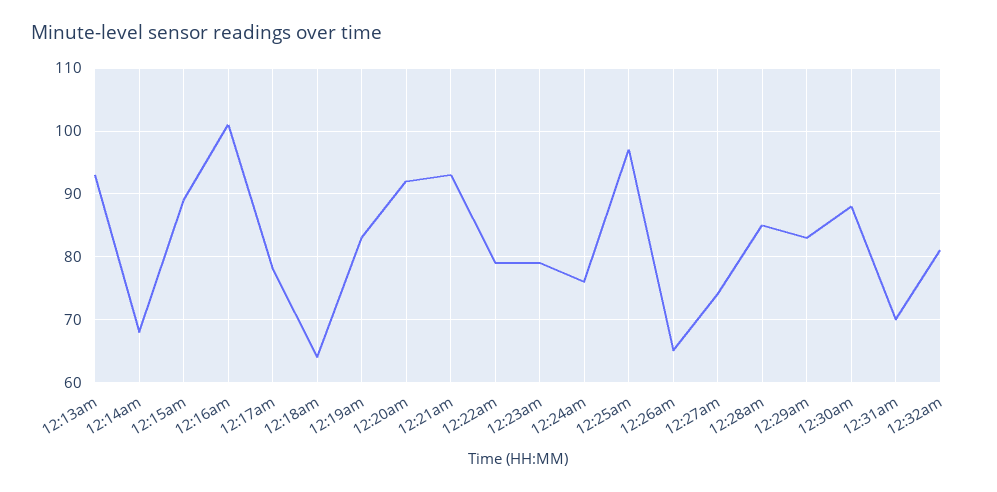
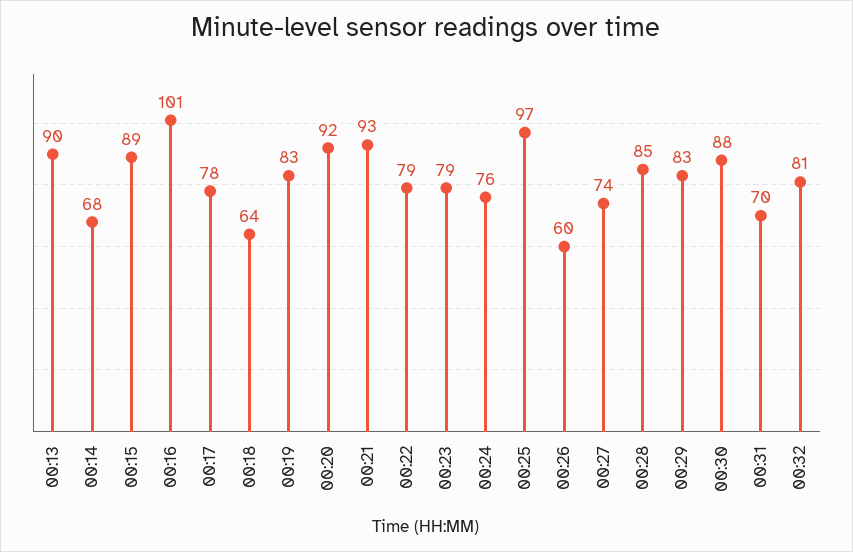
  {
-   "12:13am": 93,
+   "12:13am": 90,
    "12:14am": 68,
    "12:15am": 89,
    "12:16am": 101,
    "12:17am": 78,
    "12:18am": 64,
    "12:19am": 83,
    "12:20am": 92,
    "12:21am": 93,
    "12:22am": 79,
    "12:23am": 79,
    "12:24am": 76,
    "12:25am": 97,
-   "12:26am": 65,
+   "12:26am": 60,
    "12:27am": 74,
    "12:28am": 85,
    "12:29am": 83,
    "12:30am": 88,
    "12:31am": 70,
    "12:32am": 81
  }

